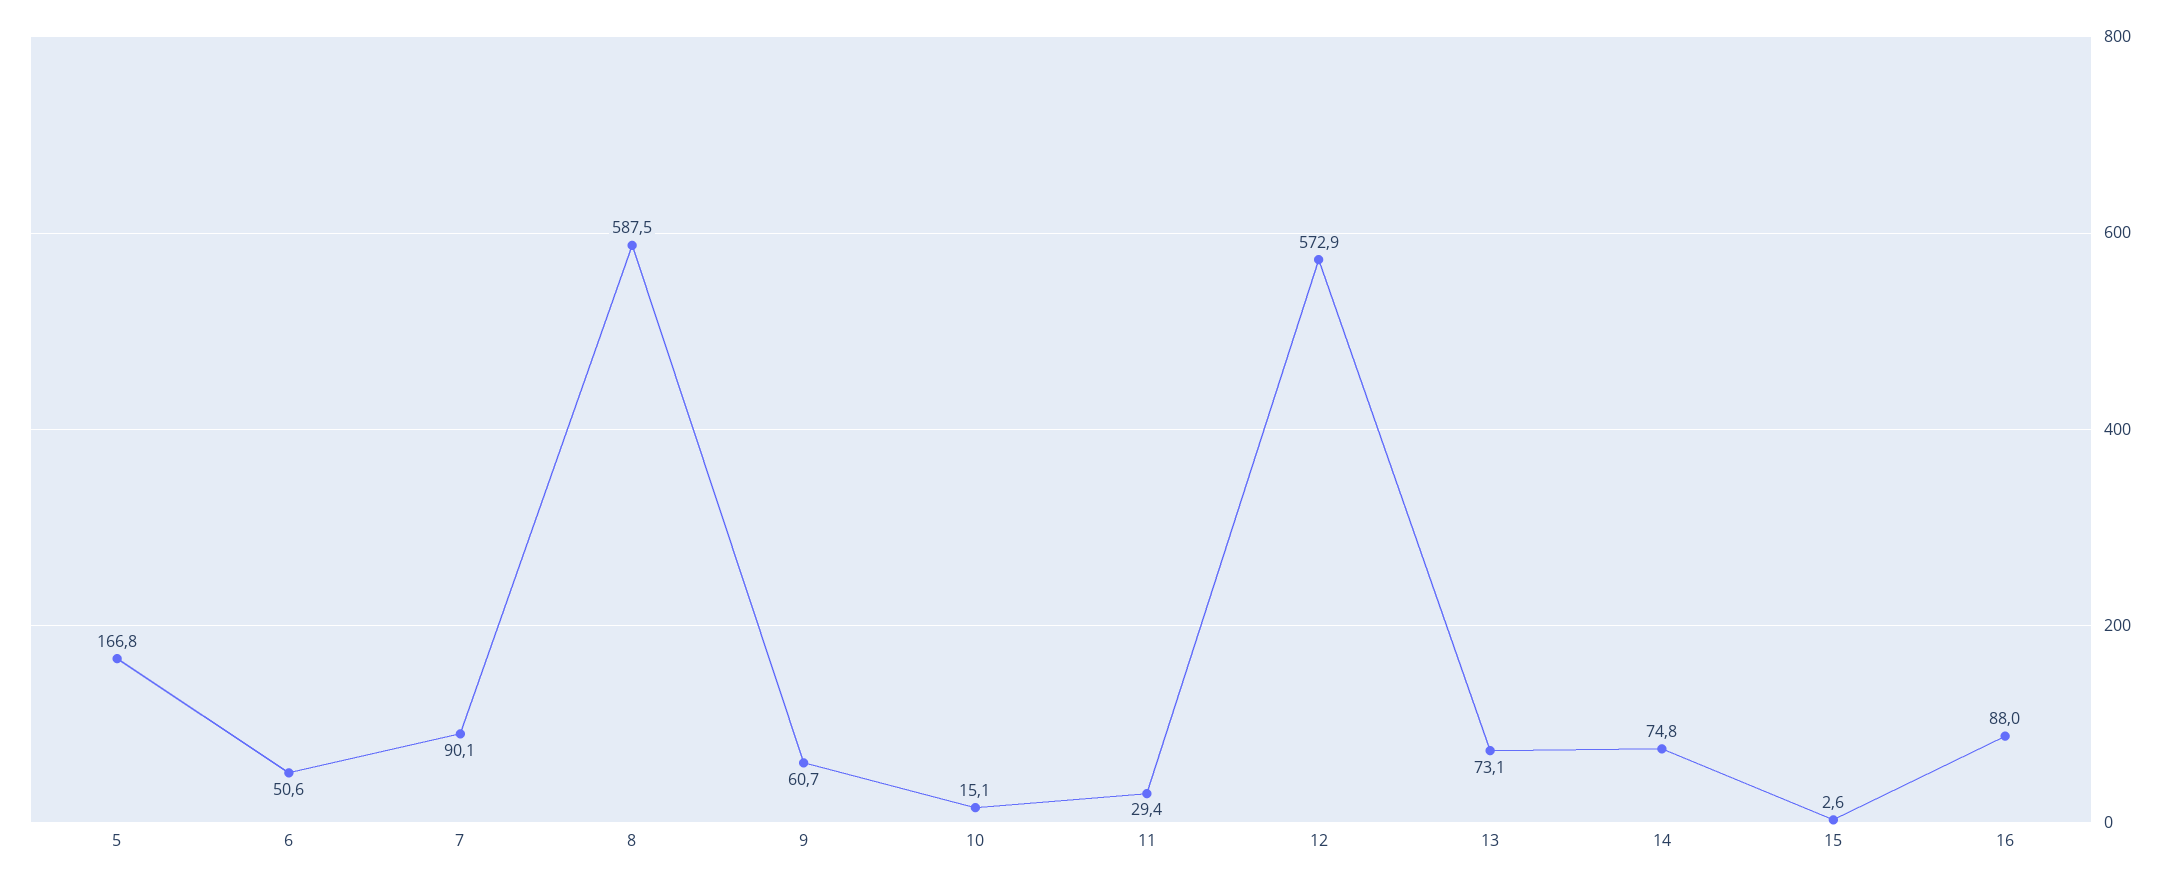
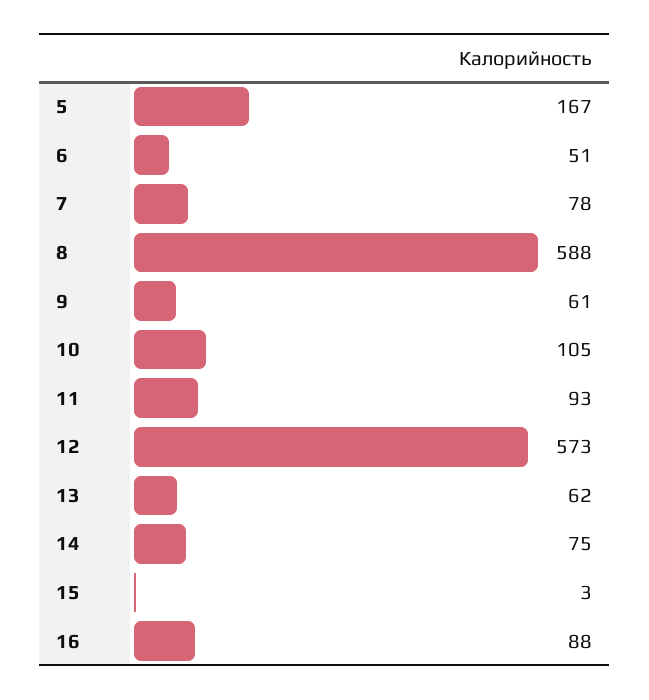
  {
    "5": 166.8,
    "6": 50.6,
-   "7": 90.1,
+   "7": 78,
    "8": 587.5,
    "9": 60.7,
-   "10": 15.1,
+   "10": 105,
-   "11": 29.4,
+   "11": 93,
    "12": 572.9,
-   "13": 73.1,
+   "13": 62,
    "14": 74.8,
    "15": 2.6,
    "16": 88
  }

